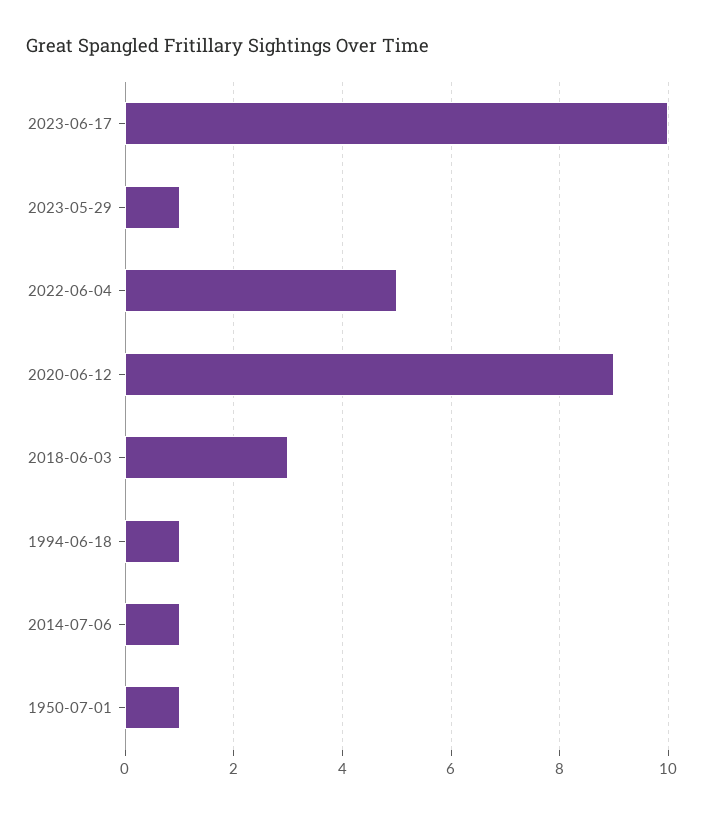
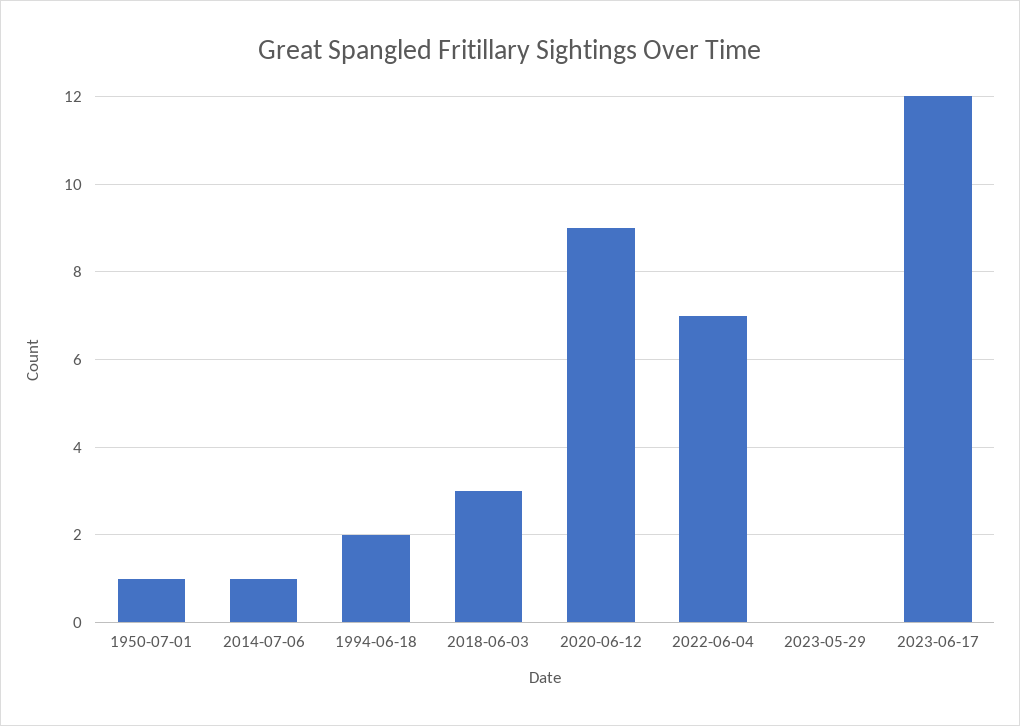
  {
-   "2023-06-17": 10,
+   "2023-06-17": 12,
-   "2023-05-29": 1,
+   "2023-05-29": 0,
-   "2022-06-04": 5,
+   "2022-06-04": 7,
    "2020-06-12": 9,
    "2018-06-03": 3,
-   "1994-06-18": 1,
+   "1994-06-18": 2,
    "2014-07-06": 1,
    "1950-07-01": 1
  }

